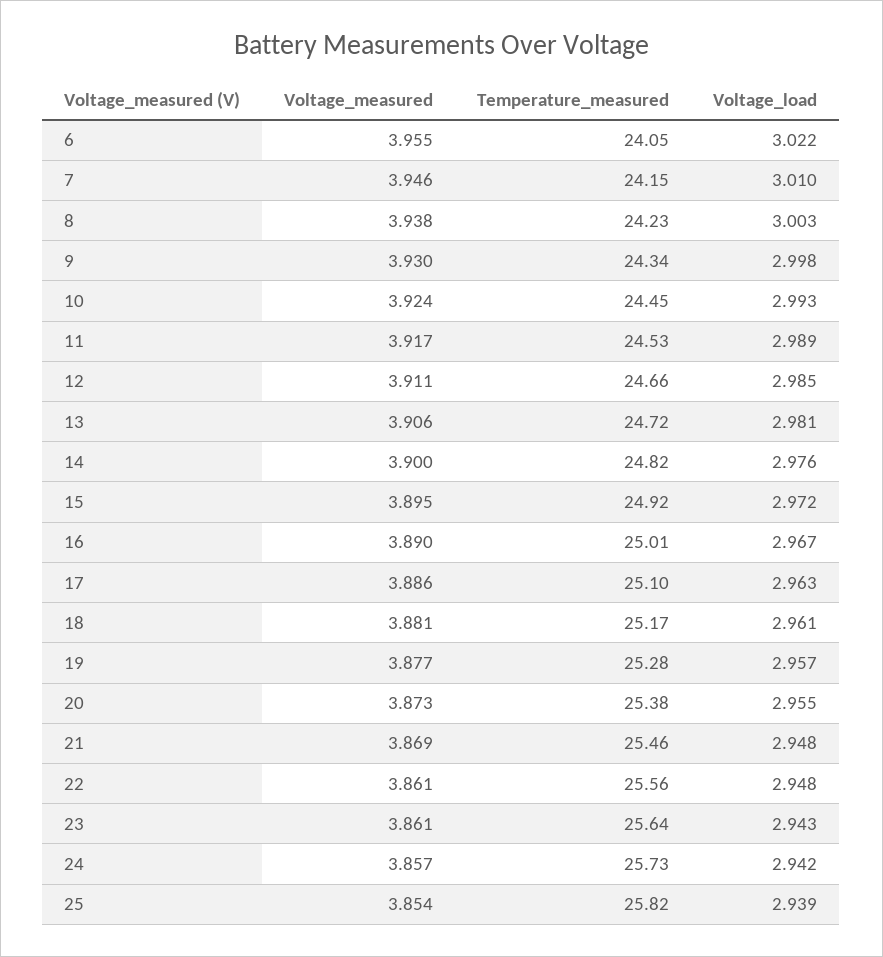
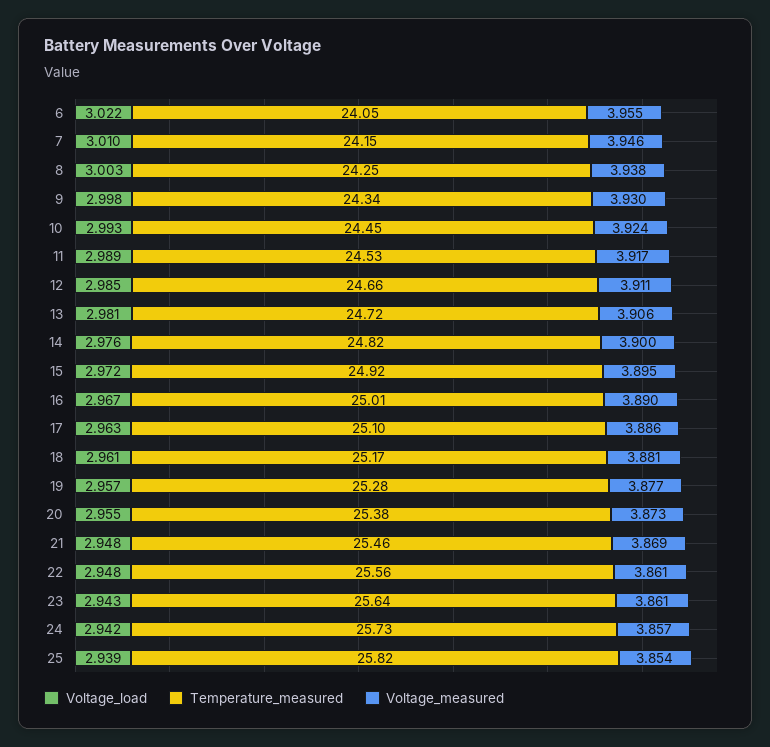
  {
    "Voltage_measured": {
      "6": 3.955,
      "7": 3.946,
      "8": 3.938,
      "9": 3.93,
      "10": 3.924,
      "11": 3.917,
      "12": 3.911,
      "13": 3.906,
      "14": 3.9,
      "15": 3.895,
      "16": 3.89,
      "17": 3.886,
      "18": 3.881,
      "19": 3.877,
      "20": 3.873,
      "21": 3.869,
      "22": 3.861,
      "23": 3.861,
      "24": 3.857,
      "25": 3.854
    },
    "Temperature_measured": {
      "6": 24.05,
      "7": 24.15,
-     "8": 24.23,
+     "8": 24.25,
      "9": 24.34,
      "10": 24.45,
      "11": 24.53,
      "12": 24.66,
      "13": 24.72,
      "14": 24.82,
      "15": 24.92,
      "16": 25.01,
      "17": 25.1,
      "18": 25.17,
      "19": 25.28,
      "20": 25.38,
      "21": 25.46,
      "22": 25.56,
      "23": 25.64,
      "24": 25.73,
      "25": 25.82
    },
    "Voltage_load": {
      "6": 3.022,
      "7": 3.01,
      "8": 3.003,
      "9": 2.998,
      "10": 2.993,
      "11": 2.989,
      "12": 2.985,
      "13": 2.981,
      "14": 2.976,
      "15": 2.972,
      "16": 2.967,
      "17": 2.963,
      "18": 2.961,
      "19": 2.957,
      "20": 2.955,
      "21": 2.948,
      "22": 2.948,
      "23": 2.943,
      "24": 2.942,
      "25": 2.939
    }
  }

